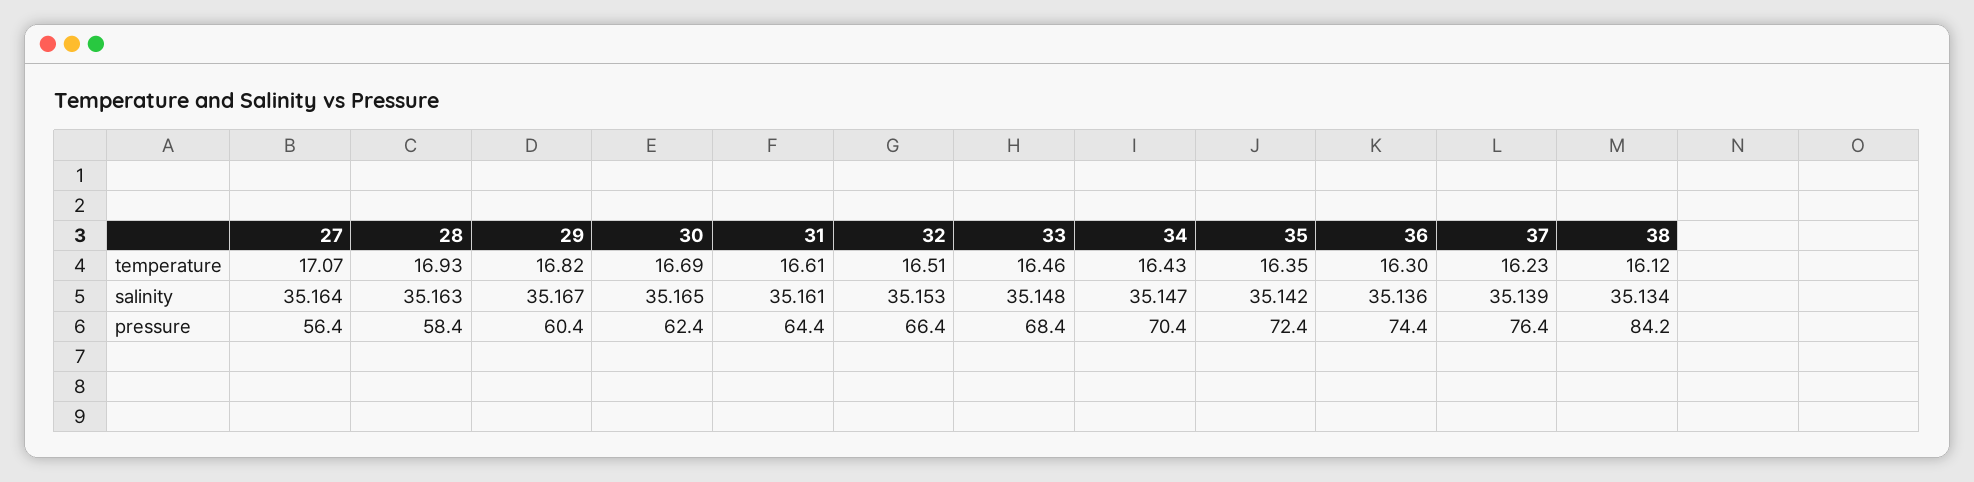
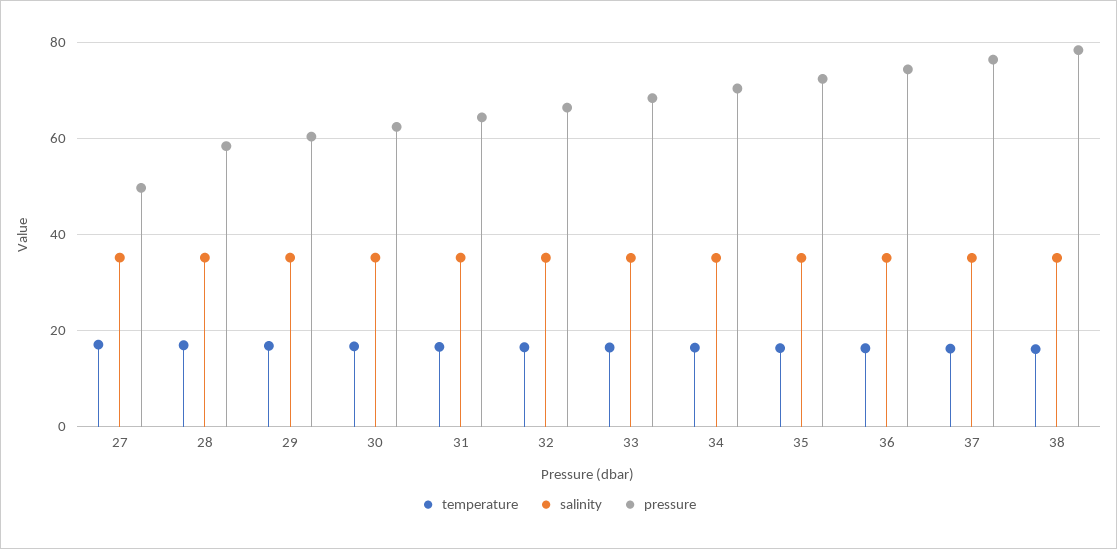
  {
    "temperature": {
      "27": 17.07,
      "28": 16.93,
      "29": 16.82,
      "30": 16.69,
      "31": 16.61,
      "32": 16.51,
      "33": 16.46,
      "34": 16.43,
      "35": 16.35,
      "36": 16.3,
      "37": 16.23,
      "38": 16.12
    },
    "salinity": {
      "27": 35.164,
      "28": 35.163,
      "29": 35.167,
      "30": 35.165,
      "31": 35.161,
      "32": 35.153,
      "33": 35.148,
      "34": 35.147,
      "35": 35.142,
      "36": 35.136,
      "37": 35.139,
      "38": 35.134
    },
    "pressure": {
-     "27": 56.4,
+     "27": 50,
      "28": 58.4,
      "29": 60.4,
      "30": 62.4,
      "31": 64.4,
      "32": 66.4,
      "33": 68.4,
      "34": 70.4,
      "35": 72.4,
      "36": 74.4,
      "37": 76.4,
-     "38": 84.2
+     "38": 78
    }
  }

